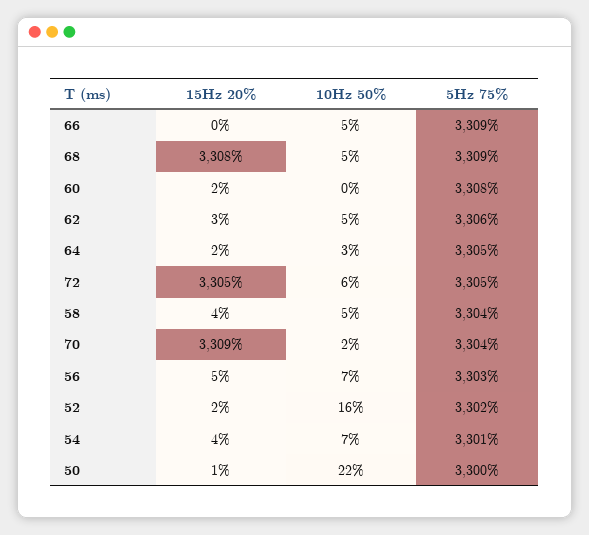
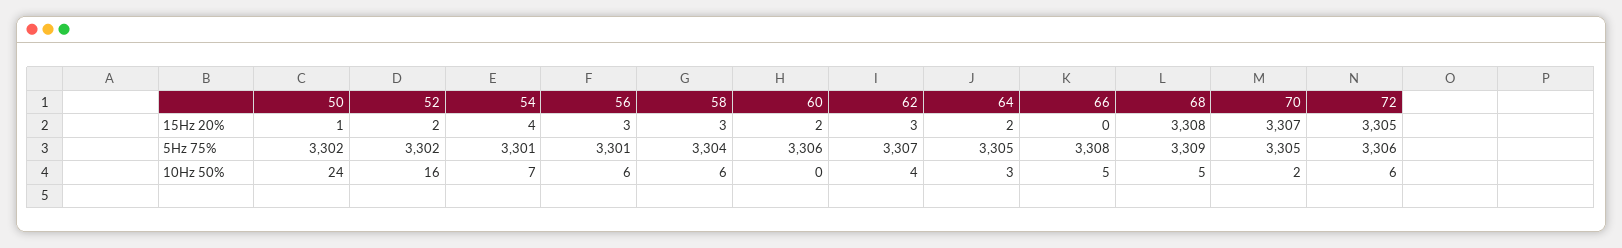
  {
    "15Hz 20%": {
      "66": 0,
      "68": 3308,
      "60": 2,
      "62": 3,
      "64": 2,
      "72": 3305,
-     "58": 4,
+     "58": 3,
-     "70": 3309,
+     "70": 3307,
-     "56": 5,
+     "56": 3,
      "52": 2,
      "54": 4,
      "50": 1
    },
    "10Hz 50%": {
      "66": 5,
      "68": 5,
      "60": 0,
-     "62": 5,
+     "62": 4,
      "64": 3,
      "72": 6,
-     "58": 5,
+     "58": 6,
      "70": 2,
-     "56": 7,
+     "56": 6,
      "52": 16,
      "54": 7,
-     "50": 22
+     "50": 24
    },
    "5Hz 75%": {
-     "66": 3309,
+     "66": 3308,
      "68": 3309,
-     "60": 3308,
+     "60": 3306,
-     "62": 3306,
+     "62": 3307,
      "64": 3305,
-     "72": 3305,
+     "72": 3306,
      "58": 3304,
-     "70": 3304,
+     "70": 3305,
-     "56": 3303,
+     "56": 3301,
      "52": 3302,
      "54": 3301,
-     "50": 3300
+     "50": 3302
    }
  }

